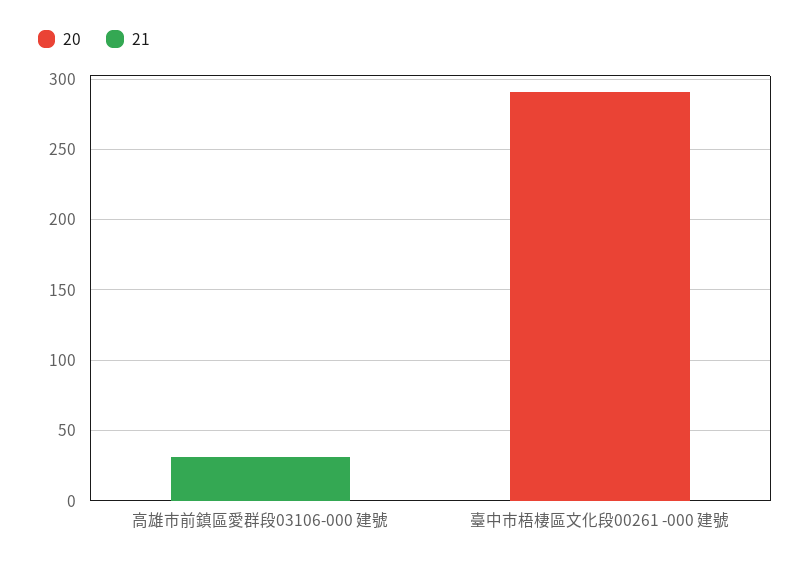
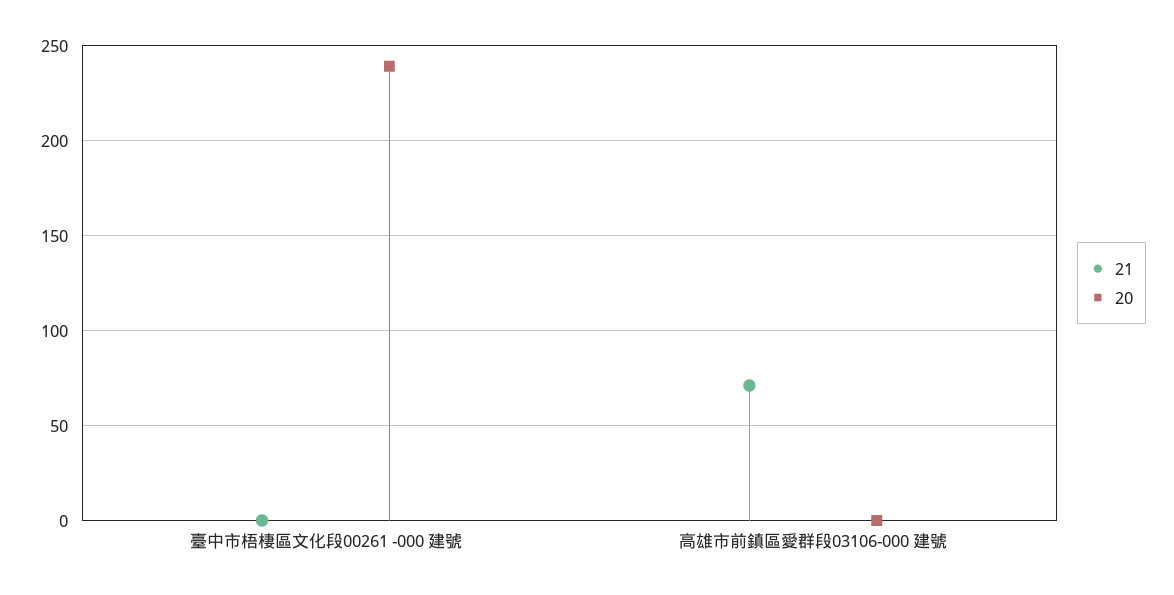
  {
    "20": {
      "高雄市前鎮區愛群段03106-000 建號": 0,
-     "臺中市梧棲區文化段00261 -000 建號": 290
+     "臺中市梧棲區文化段00261 -000 建號": 240
    },
    "21": {
-     "高雄市前鎮區愛群段03106-000 建號": 30,
+     "高雄市前鎮區愛群段03106-000 建號": 70,
      "臺中市梧棲區文化段00261 -000 建號": 0
    }
  }

